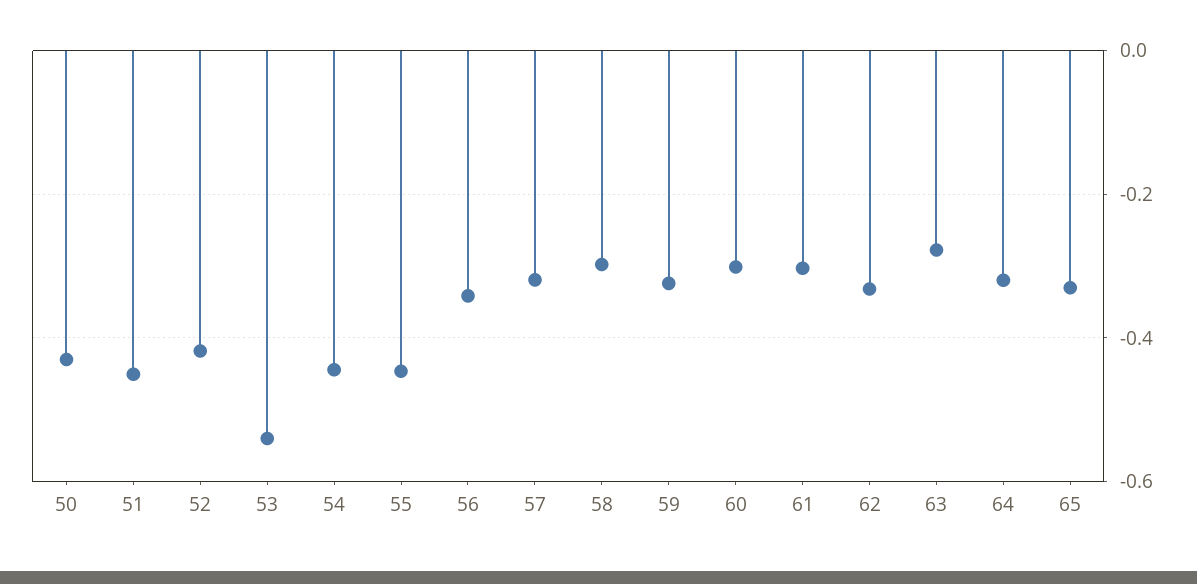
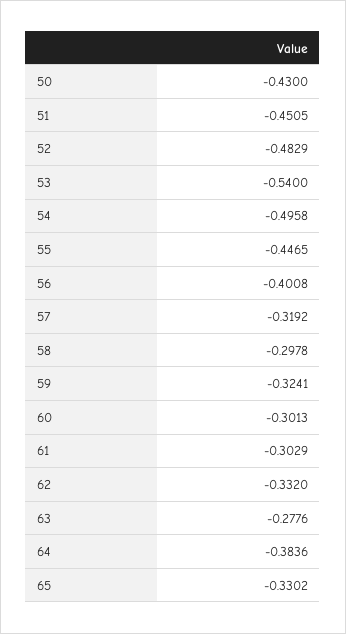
  {
    "50": -0.43,
    "51": -0.4505,
-   "52": -0.42,
+   "52": -0.4829,
    "53": -0.54,
-   "54": -0.44,
+   "54": -0.4958,
    "55": -0.4465,
-   "56": -0.34,
+   "56": -0.4008,
    "57": -0.3192,
    "58": -0.2978,
    "59": -0.3241,
    "60": -0.3013,
    "61": -0.3029,
    "62": -0.332,
    "63": -0.2776,
-   "64": -0.32,
+   "64": -0.3836,
    "65": -0.3302
  }

